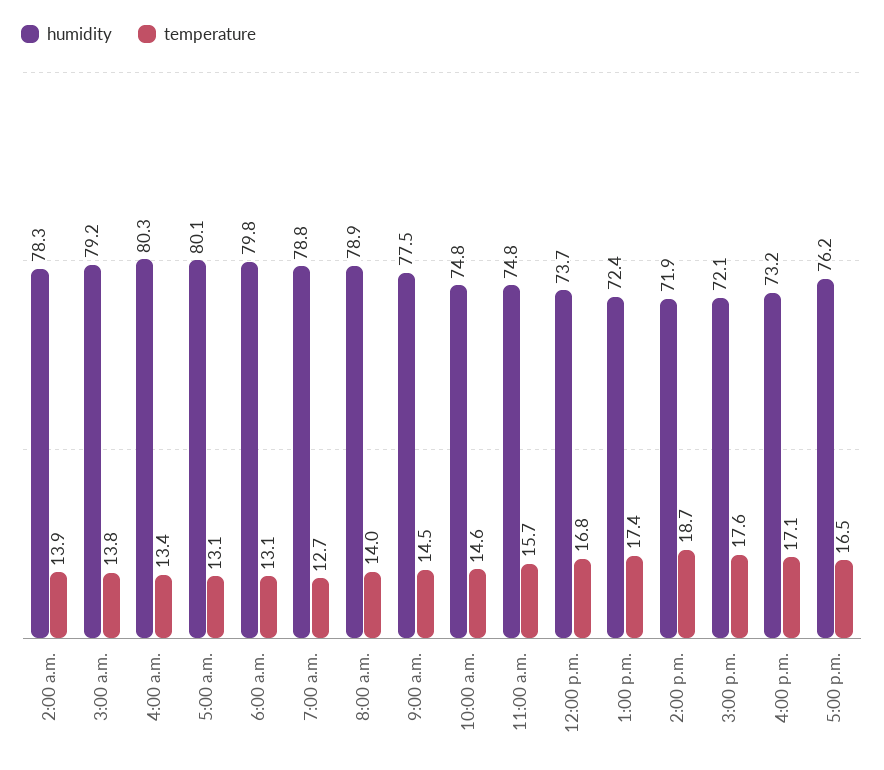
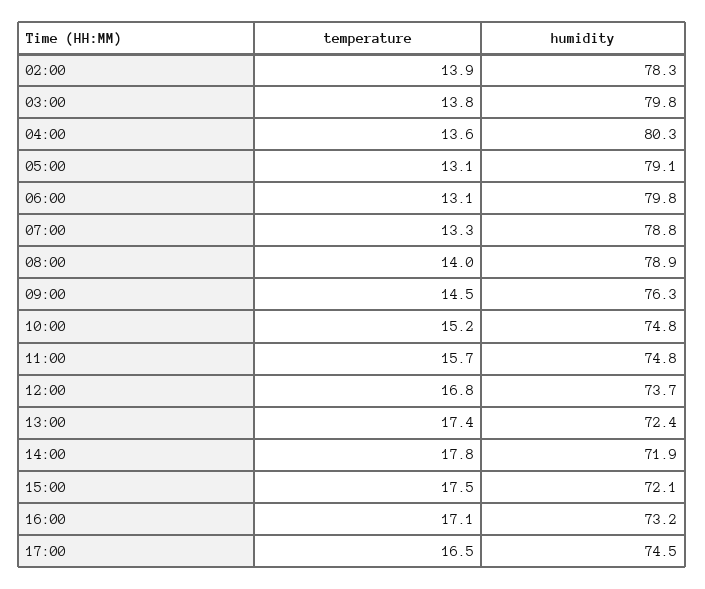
  {
    "humidity": {
      "2:00 a.m.": 78.3,
-     "3:00 a.m.": 79.2,
+     "3:00 a.m.": 79.8,
      "4:00 a.m.": 80.3,
-     "5:00 a.m.": 80.1,
+     "5:00 a.m.": 79.1,
      "6:00 a.m.": 79.8,
      "7:00 a.m.": 78.8,
      "8:00 a.m.": 78.9,
-     "9:00 a.m.": 77.5,
+     "9:00 a.m.": 76.3,
      "10:00 a.m.": 74.8,
      "11:00 a.m.": 74.8,
      "12:00 p.m.": 73.7,
      "1:00 p.m.": 72.4,
      "2:00 p.m.": 71.9,
      "3:00 p.m.": 72.1,
      "4:00 p.m.": 73.2,
-     "5:00 p.m.": 76.2
+     "5:00 p.m.": 74.5
    },
    "temperature": {
      "2:00 a.m.": 13.9,
      "3:00 a.m.": 13.8,
-     "4:00 a.m.": 13.4,
+     "4:00 a.m.": 13.6,
      "5:00 a.m.": 13.1,
      "6:00 a.m.": 13.1,
-     "7:00 a.m.": 12.7,
+     "7:00 a.m.": 13.3,
      "8:00 a.m.": 14,
      "9:00 a.m.": 14.5,
-     "10:00 a.m.": 14.6,
+     "10:00 a.m.": 15.2,
      "11:00 a.m.": 15.7,
      "12:00 p.m.": 16.8,
      "1:00 p.m.": 17.4,
-     "2:00 p.m.": 18.7,
+     "2:00 p.m.": 17.8,
-     "3:00 p.m.": 17.6,
+     "3:00 p.m.": 17.5,
      "4:00 p.m.": 17.1,
      "5:00 p.m.": 16.5
    }
  }

